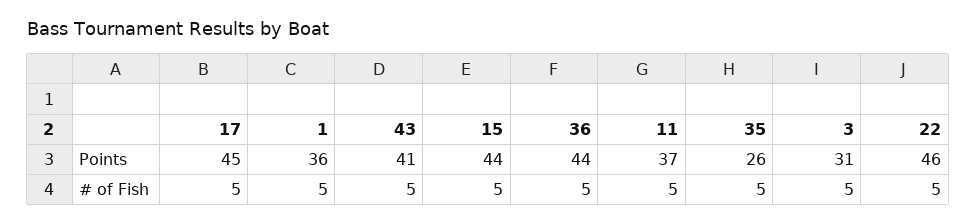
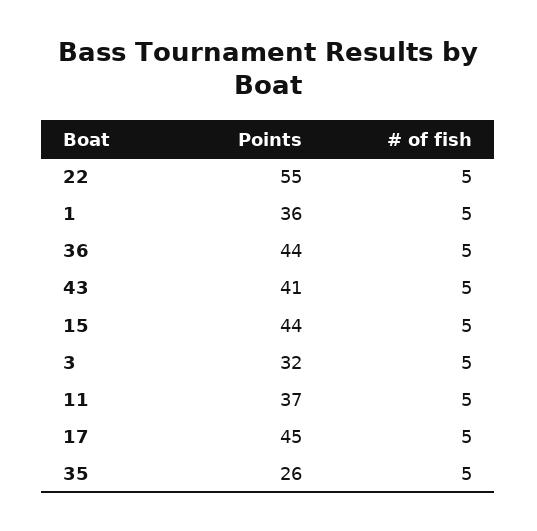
  {
    "17": {
      "Points": 45,
      "# of Fish": 5
    },
    "1": {
      "Points": 36,
      "# of Fish": 5
    },
    "43": {
      "Points": 41,
      "# of Fish": 5
    },
    "15": {
      "Points": 44,
      "# of Fish": 5
    },
    "36": {
      "Points": 44,
      "# of Fish": 5
    },
    "11": {
      "Points": 37,
      "# of Fish": 5
    },
    "35": {
      "Points": 26,
      "# of Fish": 5
    },
    "3": {
-     "Points": 31,
+     "Points": 32,
      "# of Fish": 5
    },
    "22": {
-     "Points": 46,
+     "Points": 55,
      "# of Fish": 5
    }
  }

